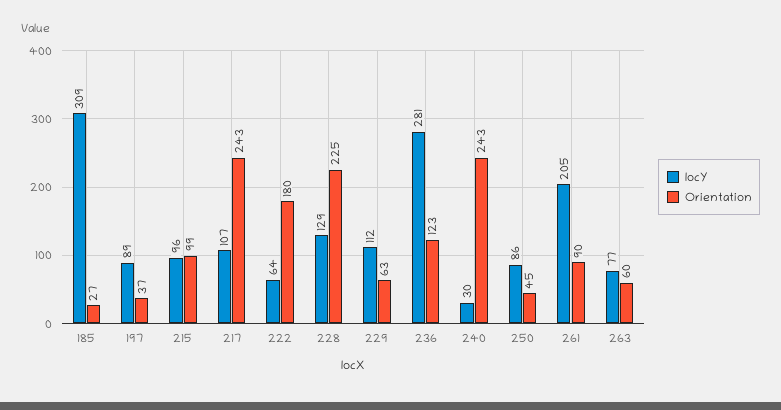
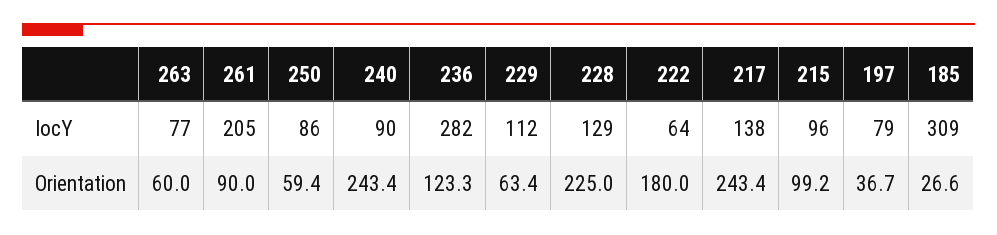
  {
    "locY": {
      "185": 309,
-     "197": 89,
+     "197": 79,
      "215": 96,
-     "217": 107,
+     "217": 138,
      "222": 64,
      "228": 129,
      "229": 112,
-     "236": 281,
+     "236": 282,
-     "240": 30,
+     "240": 90,
      "250": 86,
      "261": 205,
      "263": 77
    },
    "Orientation": {
      "185": 26.6,
      "197": 36.7,
      "215": 99.2,
      "217": 243.4,
      "222": 180,
      "228": 225,
      "229": 63.4,
      "236": 123.3,
      "240": 243.4,
-     "250": 45,
+     "250": 59.4,
      "261": 90,
      "263": 60
    }
  }

